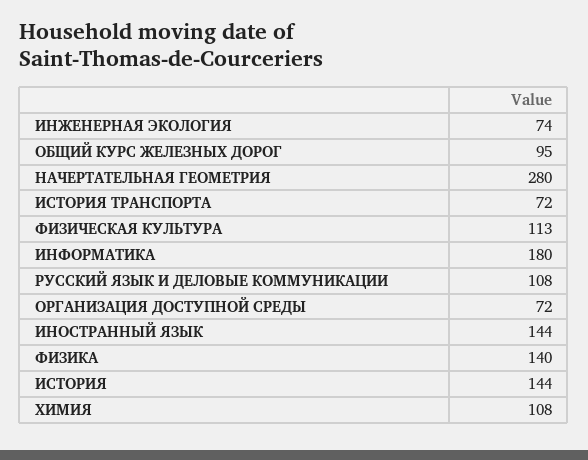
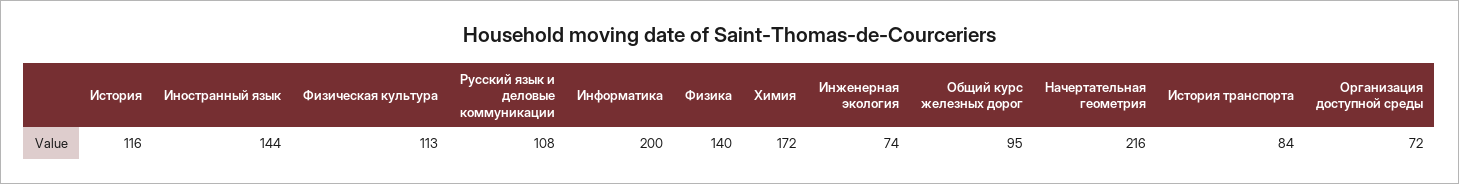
  {
    "ИНЖЕНЕРНАЯ ЭКОЛОГИЯ": 74,
    "ОБЩИЙ КУРС ЖЕЛЕЗНЫХ ДОРОГ": 95,
-   "НАЧЕРТАТЕЛЬНАЯ ГЕОМЕТРИЯ": 280,
+   "НАЧЕРТАТЕЛЬНАЯ ГЕОМЕТРИЯ": 216,
-   "ИСТОРИЯ ТРАНСПОРТА": 72,
+   "ИСТОРИЯ ТРАНСПОРТА": 84,
    "ФИЗИЧЕСКАЯ КУЛЬТУРА": 113,
-   "ИНФОРМАТИКА": 180,
+   "ИНФОРМАТИКА": 200,
    "РУССКИЙ ЯЗЫК И ДЕЛОВЫЕ КОММУНИКАЦИИ": 108,
    "ОРГАНИЗАЦИЯ ДОСТУПНОЙ СРЕДЫ": 72,
    "ИНОСТРАННЫЙ ЯЗЫК": 144,
    "ФИЗИКА": 140,
-   "ИСТОРИЯ": 144,
+   "ИСТОРИЯ": 116,
-   "ХИМИЯ": 108
+   "ХИМИЯ": 172
  }

